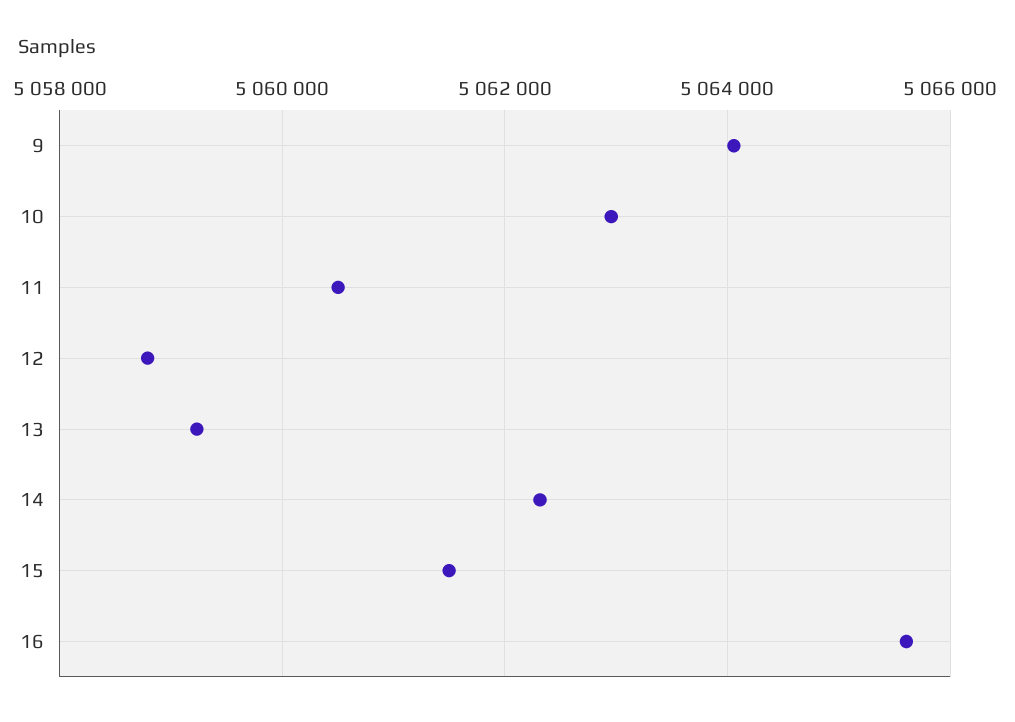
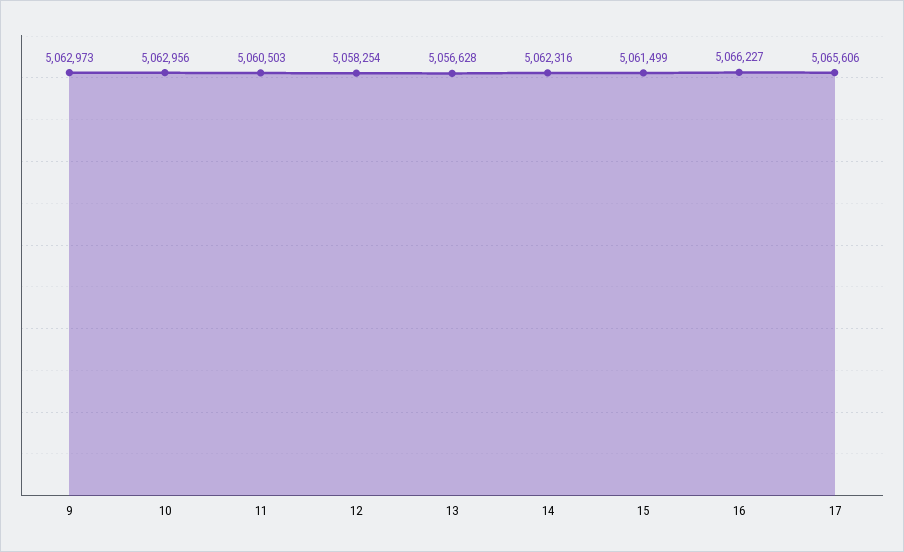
  {
-   "9": 5064000,
+   "9": 5062973,
    "10": 5062956,
    "11": 5060503,
-   "12": 5058800,
+   "12": 5058254,
-   "13": 5059200,
+   "13": 5056628,
    "14": 5062316,
    "15": 5061499,
-   "16": 5065600
+   "16": 5066227,
+   "17": 5065606
  }

